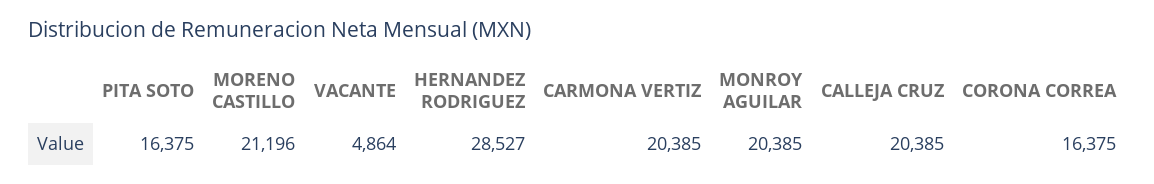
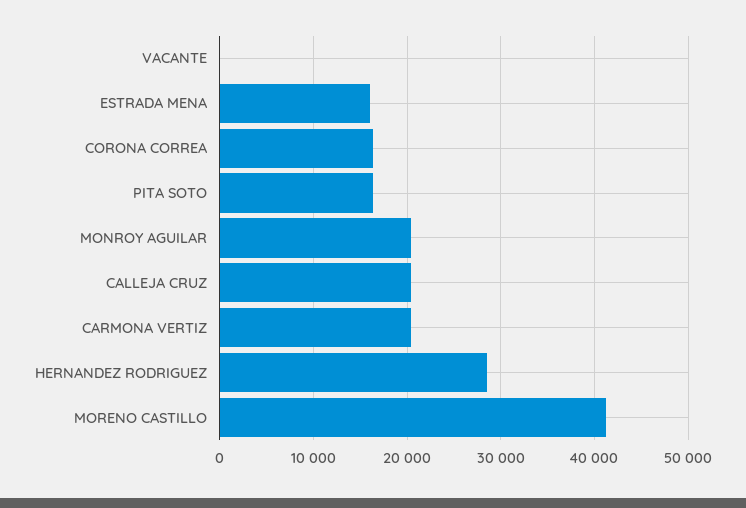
  {
    "PITA SOTO": 16375,
-   "MORENO CASTILLO": 21196,
+   "MORENO CASTILLO": 41000,
-   "VACANTE": 4864,
+   "VACANTE": 0,
    "HERNANDEZ RODRIGUEZ": 28527,
    "CARMONA VERTIZ": 20385,
    "MONROY AGUILAR": 20385,
    "CALLEJA CRUZ": 20385,
-   "CORONA CORREA": 16375
+   "CORONA CORREA": 16375,
+   "ESTRADA MENA": 16000
  }

